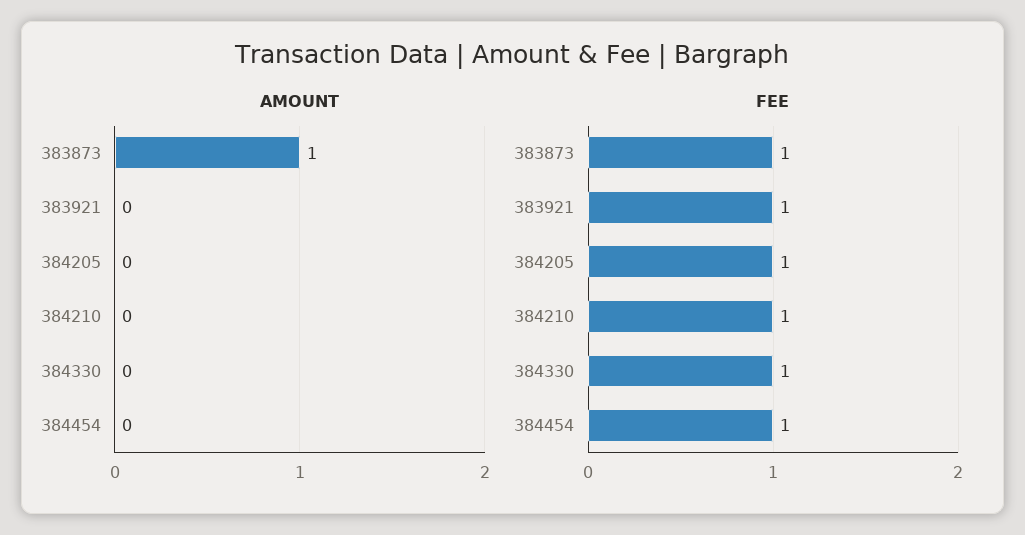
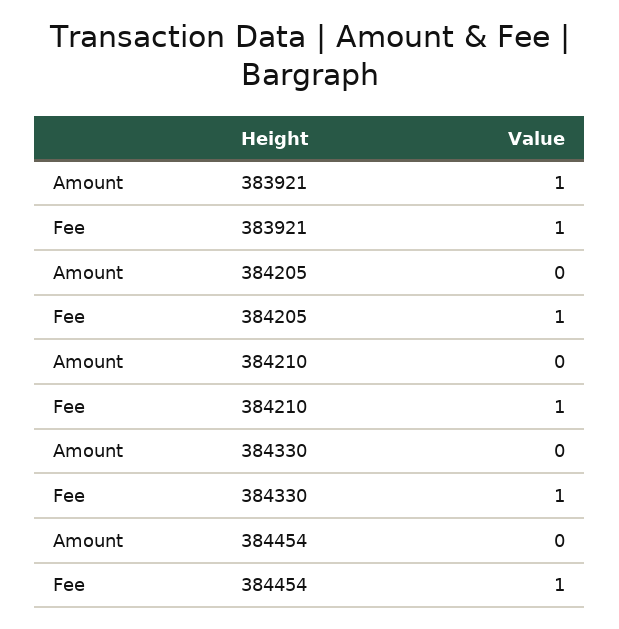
  {
    "AMOUNT": {
-     "383873": 1,
-     "383921": 0,
+     "383921": 1,
      "384205": 0,
      "384210": 0,
      "384330": 0,
      "384454": 0
    },
    "FEE": {
-     "383873": 1,
      "383921": 1,
      "384205": 1,
      "384210": 1,
      "384330": 1,
      "384454": 1
    }
  }

